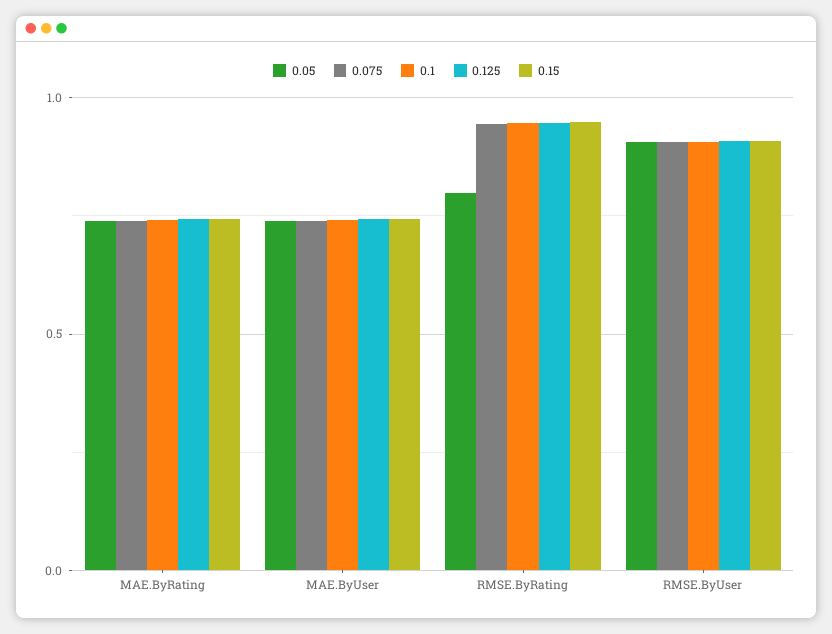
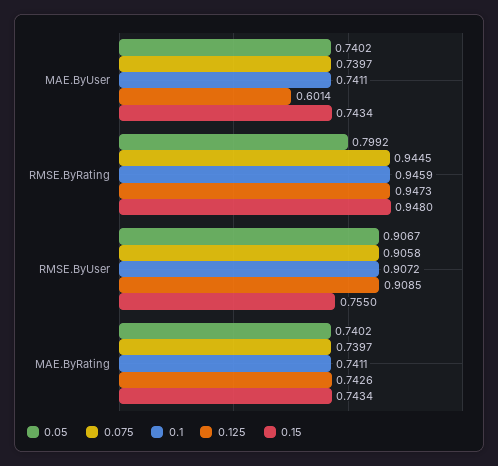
  {
    "0.05": {
      "MAE.ByRating": 0.7402,
      "MAE.ByUser": 0.7402,
      "RMSE.ByRating": 0.7992,
      "RMSE.ByUser": 0.9067
    },
    "0.075": {
      "MAE.ByRating": 0.7397,
      "MAE.ByUser": 0.7397,
      "RMSE.ByRating": 0.9445,
      "RMSE.ByUser": 0.9058
    },
    "0.1": {
      "MAE.ByRating": 0.7411,
      "MAE.ByUser": 0.7411,
      "RMSE.ByRating": 0.9459,
      "RMSE.ByUser": 0.9072
    },
    "0.125": {
      "MAE.ByRating": 0.7426,
-     "MAE.ByUser": 0.75,
+     "MAE.ByUser": 0.6014,
      "RMSE.ByRating": 0.9473,
      "RMSE.ByUser": 0.9085
    },
    "0.15": {
      "MAE.ByRating": 0.7434,
      "MAE.ByUser": 0.7434,
      "RMSE.ByRating": 0.948,
-     "RMSE.ByUser": 0.9
+     "RMSE.ByUser": 0.755
    }
  }

